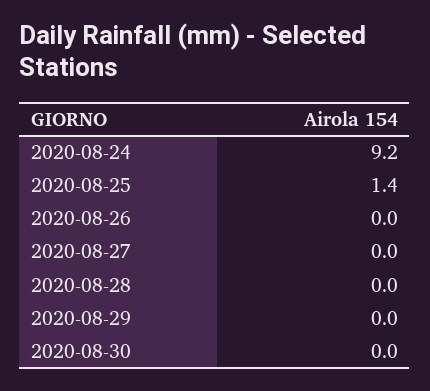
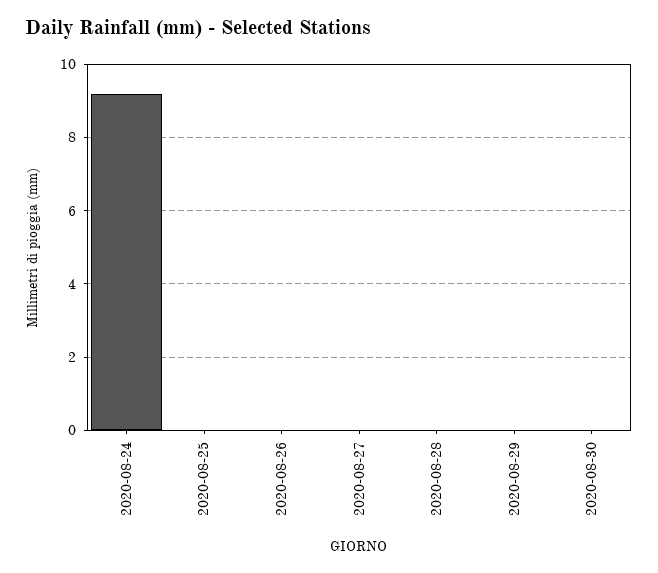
  {
    "2020-08-24": 9.2,
-   "2020-08-25": 1.4,
+   "2020-08-25": 0,
    "2020-08-26": 0,
    "2020-08-27": 0,
    "2020-08-28": 0,
    "2020-08-29": 0,
    "2020-08-30": 0
  }

